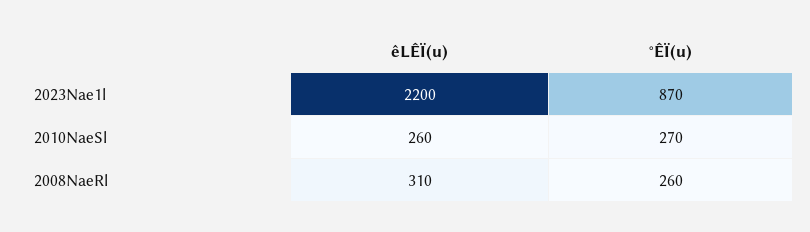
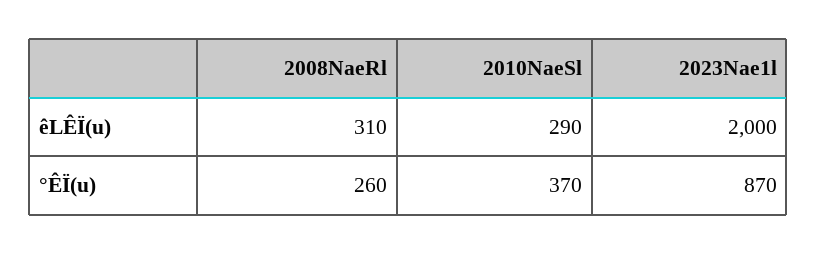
  {
    "êLÊÏ(u)": {
-     "2023Nae1l": 2200,
+     "2023Nae1l": 2000,
-     "2010NaeSl": 260,
+     "2010NaeSl": 290,
      "2008NaeRl": 310
    },
    "°ÊÏ(u)": {
      "2023Nae1l": 870,
-     "2010NaeSl": 270,
+     "2010NaeSl": 370,
      "2008NaeRl": 260
    }
  }

